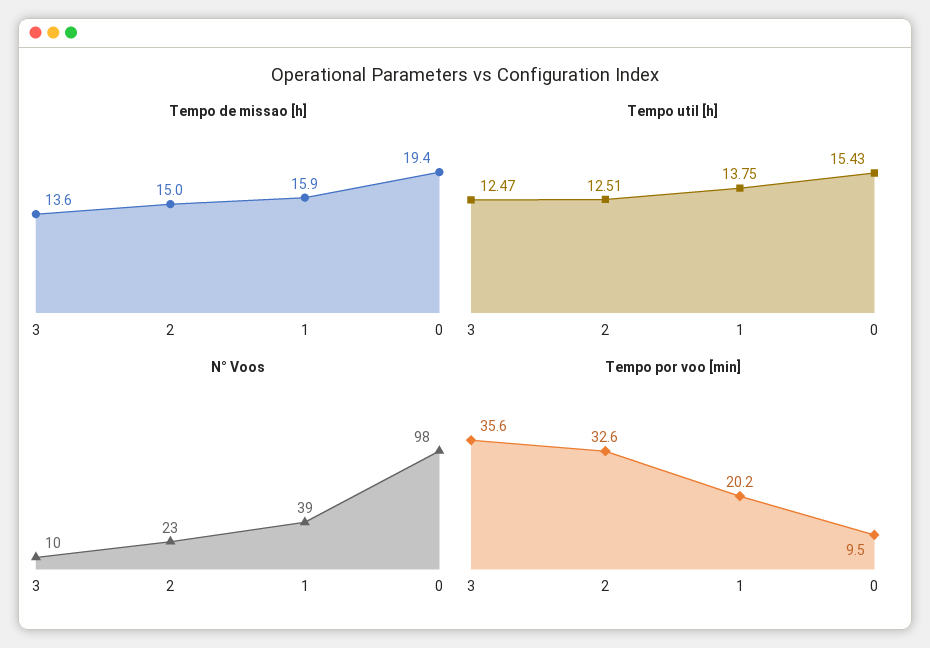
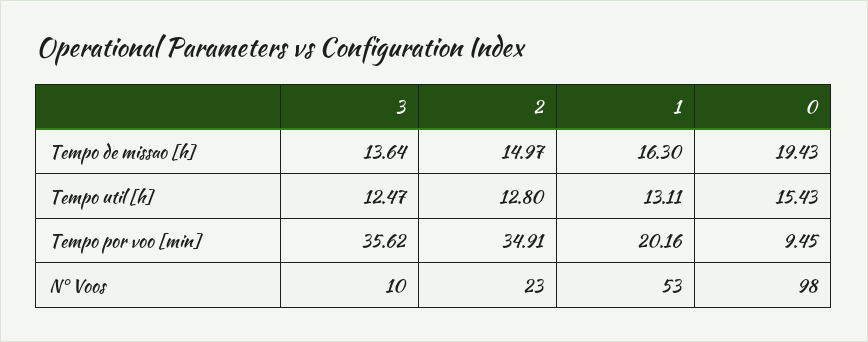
  {
    "Tempo de missao [h]": {
      "3": 13.64,
      "2": 14.97,
-     "1": 15.9,
+     "1": 16.3,
      "0": 19.43
    },
    "Tempo util [h]": {
      "3": 12.47,
-     "2": 12.51,
+     "2": 12.8,
-     "1": 13.75,
+     "1": 13.11,
      "0": 15.43
    },
    "N° Voos": {
      "3": 10,
      "2": 23,
-     "1": 39,
+     "1": 53,
      "0": 98
    },
    "Tempo por voo [min]": {
      "3": 35.62,
-     "2": 32.6,
+     "2": 34.91,
      "1": 20.16,
      "0": 9.45
    }
  }

